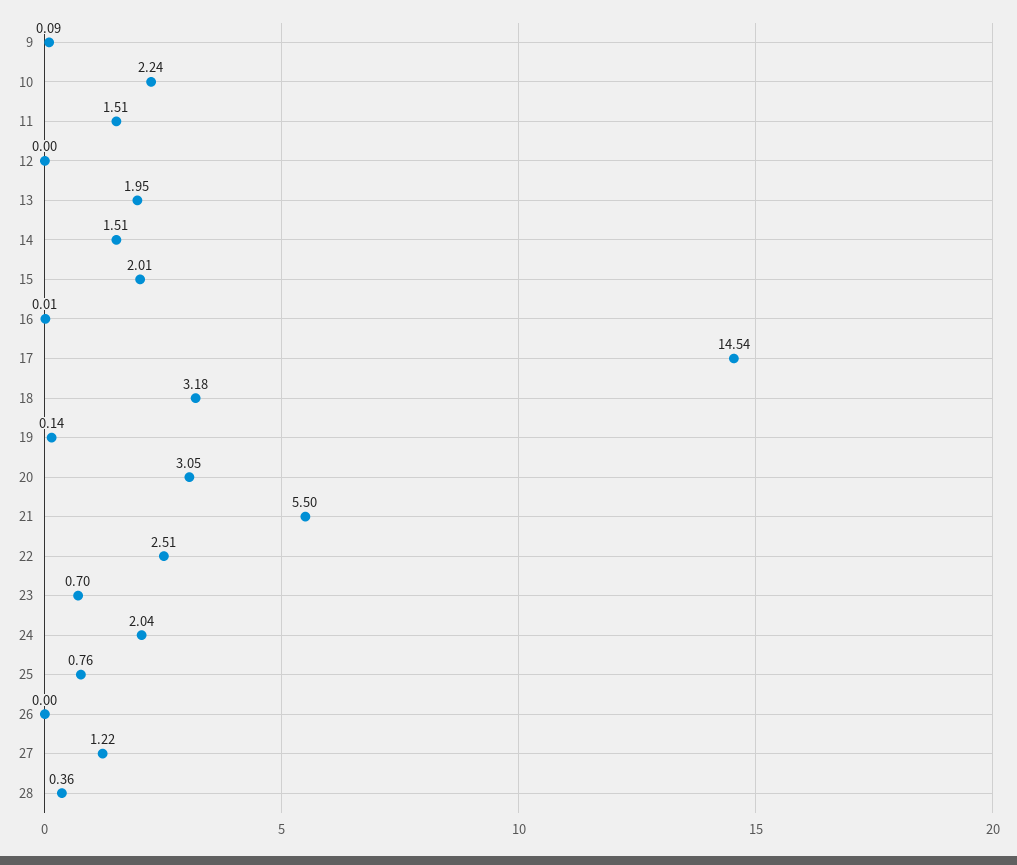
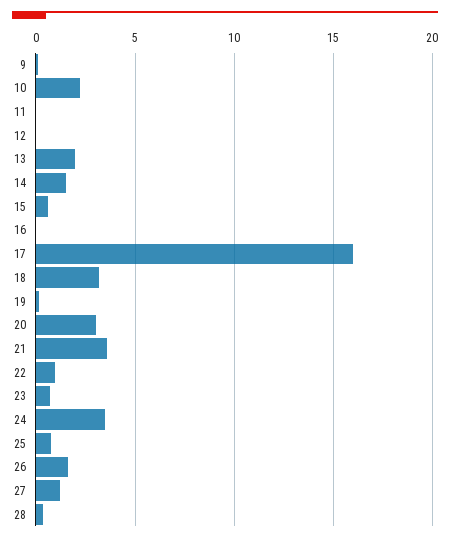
  {
    "9": 0.09,
    "10": 2.24,
-   "11": 1.51,
+   "11": 0,
    "12": 0,
    "13": 1.95,
    "14": 1.51,
-   "15": 2.01,
+   "15": 0.5,
    "16": 0.01,
-   "17": 14.54,
+   "17": 16,
    "18": 3.18,
    "19": 0.14,
    "20": 3.05,
-   "21": 5.5,
+   "21": 3.5,
-   "22": 2.51,
+   "22": 1,
    "23": 0.7,
-   "24": 2.04,
+   "24": 3.5,
    "25": 0.76,
-   "26": 0,
+   "26": 1.5,
    "27": 1.22,
    "28": 0.36
  }

